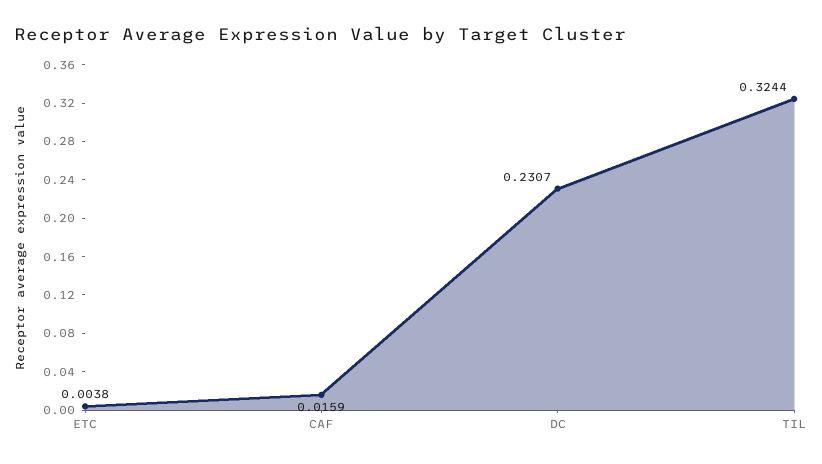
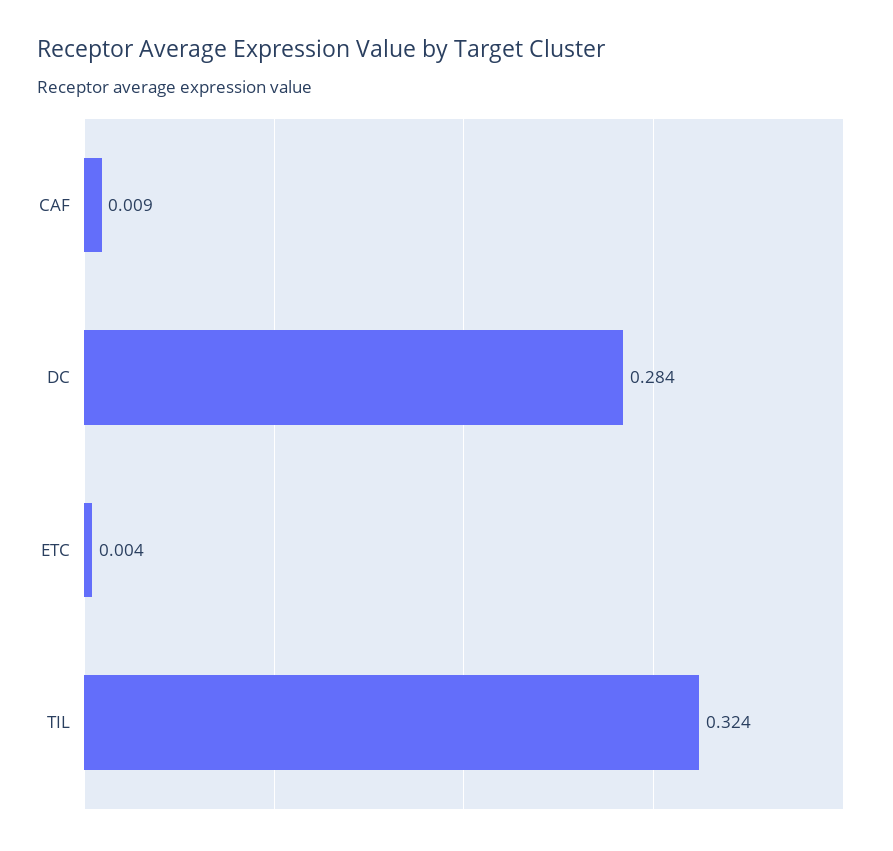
  {
    "ETC": 0.0038,
-   "CAF": 0.0159,
+   "CAF": 0.009,
-   "DC": 0.2307,
+   "DC": 0.284,
    "TIL": 0.3244
  }

